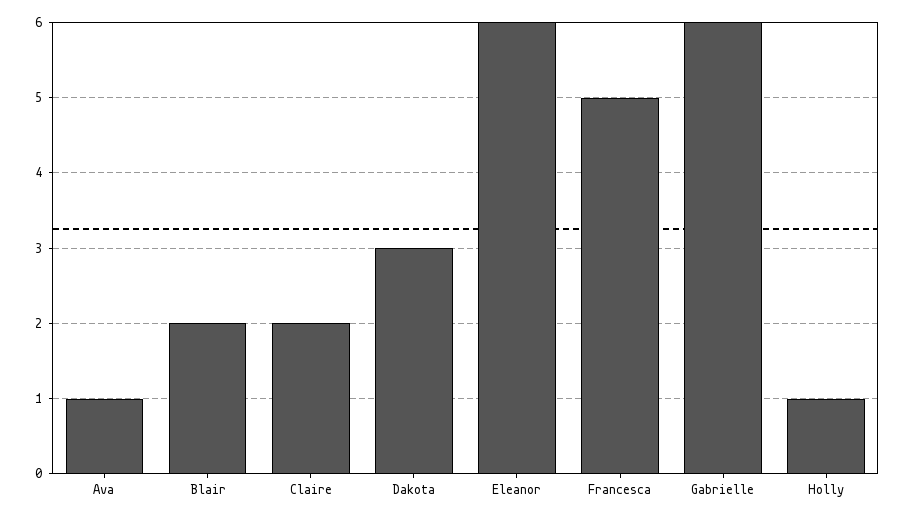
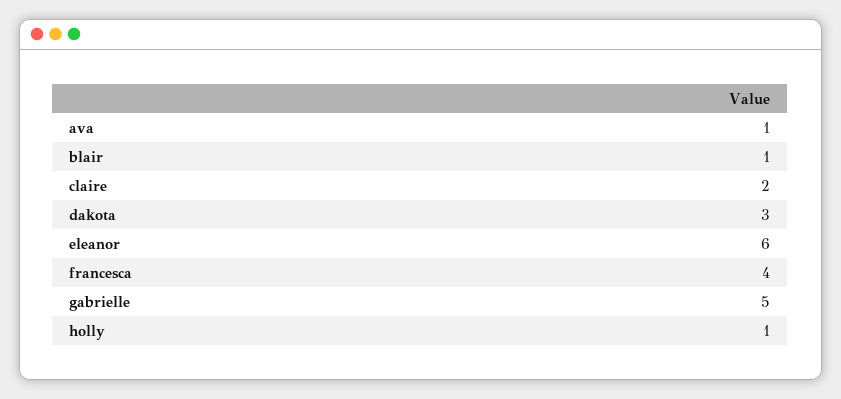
  {
    "Ava": 1,
-   "Blair": 2,
+   "Blair": 1,
    "Claire": 2,
    "Dakota": 3,
    "Eleanor": 6,
-   "Francesca": 5,
+   "Francesca": 4,
-   "Gabrielle": 6,
+   "Gabrielle": 5,
    "Holly": 1
  }

